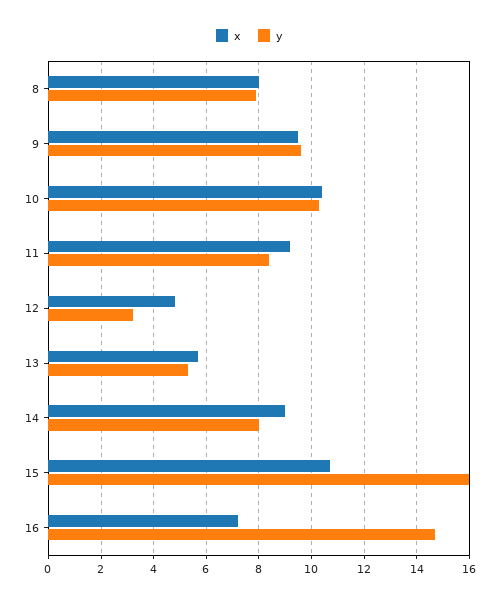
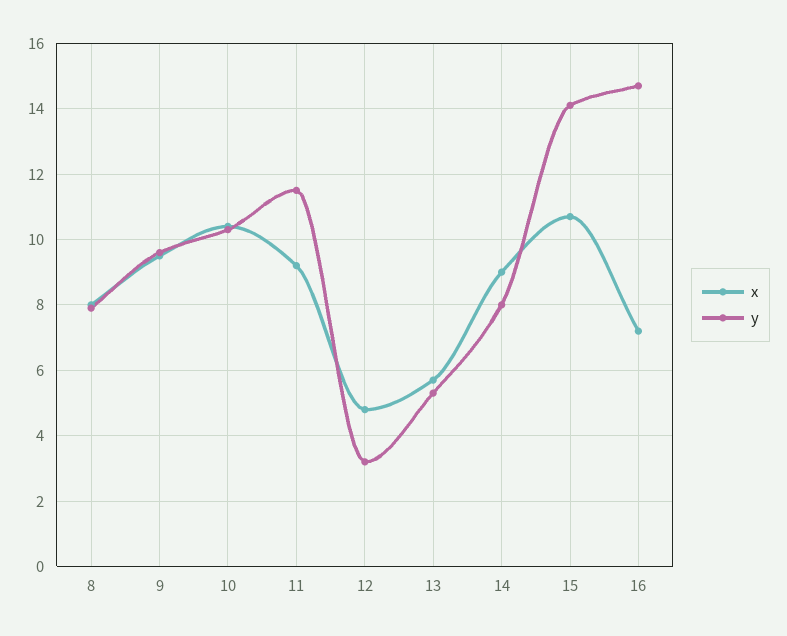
  {
    "x": {
      "8": 8,
      "9": 9.5,
      "10": 10.5,
      "11": 9,
      "12": 5,
      "13": 5.5,
      "14": 9,
      "15": 10.5,
      "16": 7
    },
    "y": {
      "8": 8,
      "9": 9.5,
      "10": 10.5,
-     "11": 8.5,
+     "11": 11.5,
      "12": 3,
      "13": 5.5,
      "14": 8,
-     "15": 16,
+     "15": 14,
      "16": 14.5
    }
  }

